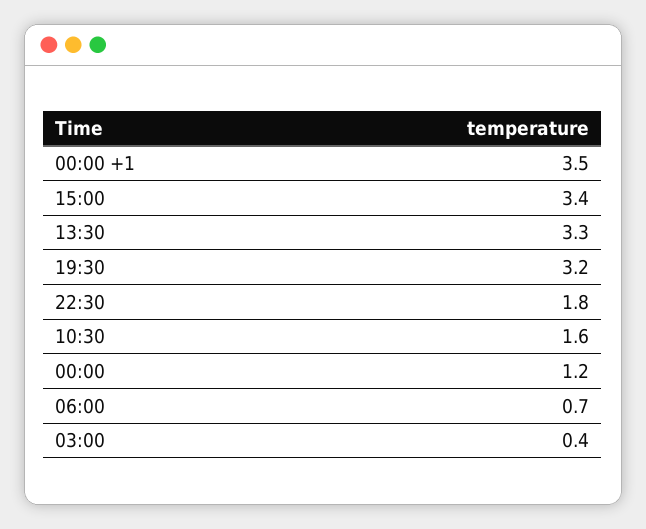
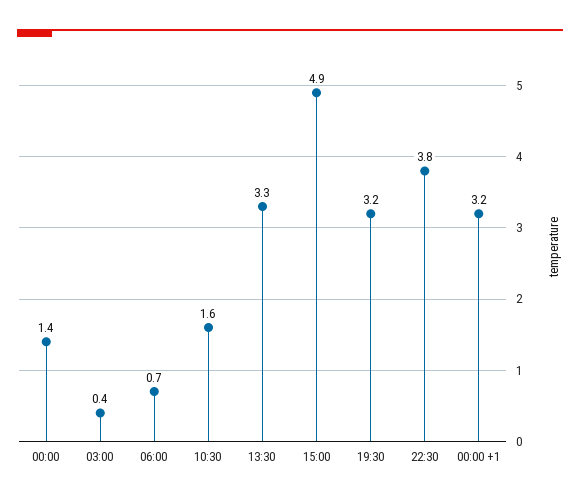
  {
-   "00:00 +1": 3.5,
+   "00:00 +1": 3.2,
-   "15:00": 3.4,
+   "15:00": 4.9,
    "13:30": 3.3,
    "19:30": 3.2,
-   "22:30": 1.8,
+   "22:30": 3.8,
    "10:30": 1.6,
-   "00:00": 1.2,
+   "00:00": 1.4,
    "06:00": 0.7,
    "03:00": 0.4
  }

